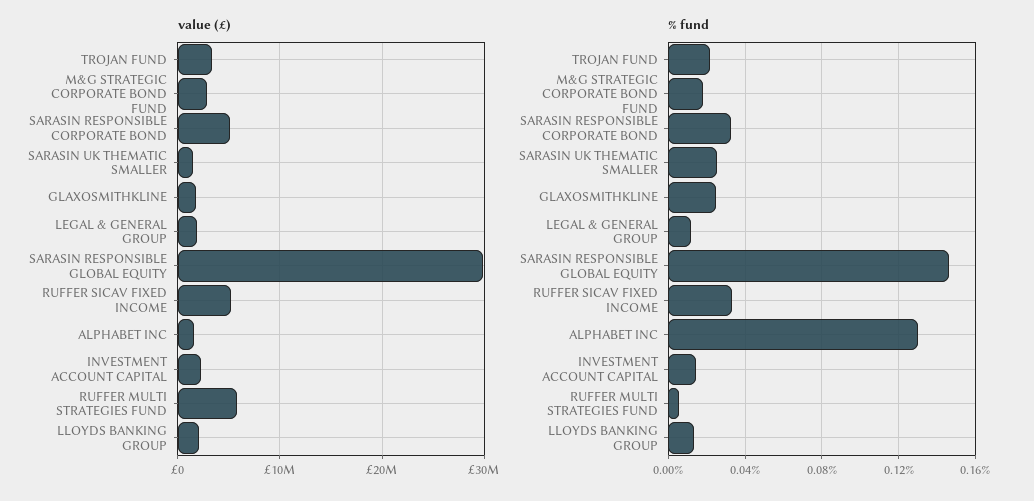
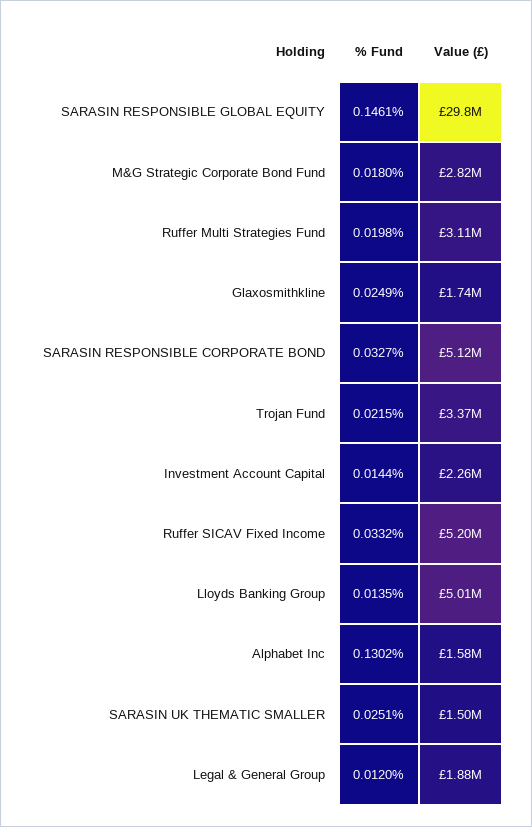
  {
    "value (£)": {
      "TROJAN FUND": 3370000,
      "M&G STRATEGIC CORPORATE BOND FUND": 2820000,
      "SARASIN RESPONSIBLE CORPORATE BOND": 5120000,
      "SARASIN UK THEMATIC SMALLER": 1500000,
      "GLAXOSMITHKLINE": 1740000,
      "LEGAL & GENERAL GROUP": 1880000,
      "SARASIN RESPONSIBLE GLOBAL EQUITY": 29800000,
      "RUFFER SICAV FIXED INCOME": 5200000,
      "ALPHABET INC": 1580000,
      "INVESTMENT ACCOUNT CAPITAL": 2260000,
-     "RUFFER MULTI STRATEGIES FUND": 6000000,
+     "RUFFER MULTI STRATEGIES FUND": 3110000,
-     "LLOYDS BANKING GROUP": 2000000
+     "LLOYDS BANKING GROUP": 5010000
    },
    "% fund": {
      "TROJAN FUND": 0.0215,
      "M&G STRATEGIC CORPORATE BOND FUND": 0.018,
      "SARASIN RESPONSIBLE CORPORATE BOND": 0.0327,
      "SARASIN UK THEMATIC SMALLER": 0.0251,
      "GLAXOSMITHKLINE": 0.0249,
      "LEGAL & GENERAL GROUP": 0.012,
      "SARASIN RESPONSIBLE GLOBAL EQUITY": 0.1461,
      "RUFFER SICAV FIXED INCOME": 0.0332,
      "ALPHABET INC": 0.1302,
      "INVESTMENT ACCOUNT CAPITAL": 0.0144,
-     "RUFFER MULTI STRATEGIES FUND": 0.005,
+     "RUFFER MULTI STRATEGIES FUND": 0.0198,
      "LLOYDS BANKING GROUP": 0.0135
    }
  }

